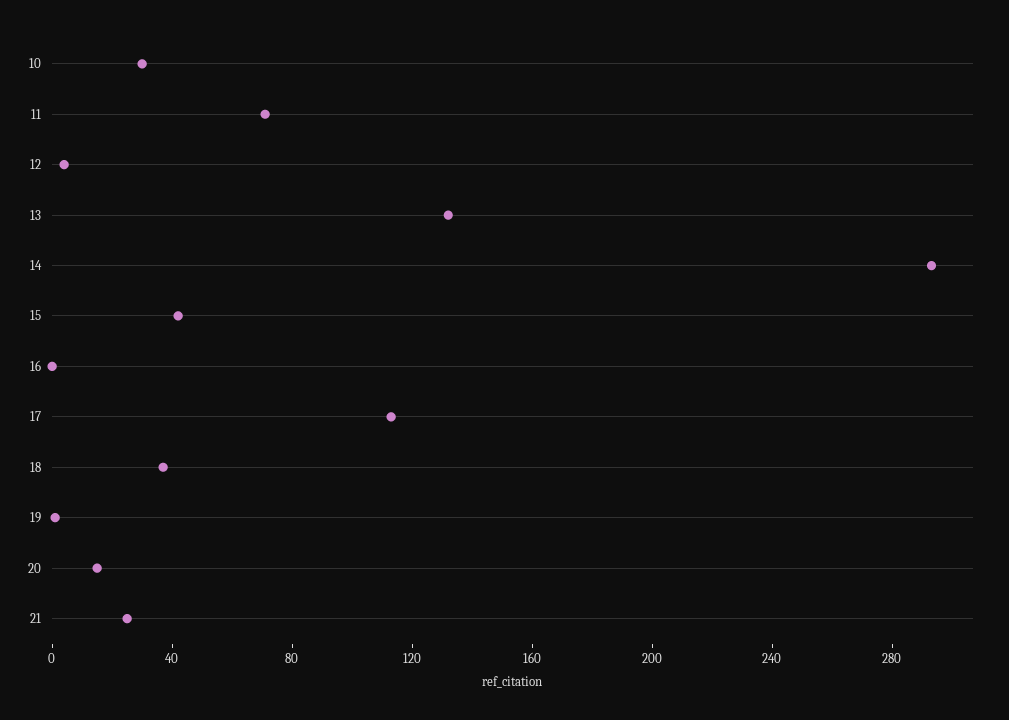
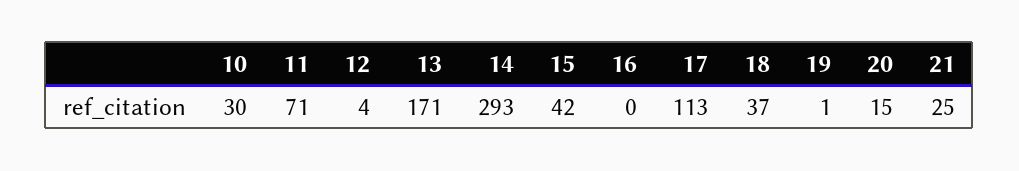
  {
    "10": 30,
    "11": 71,
    "12": 4,
-   "13": 130,
+   "13": 171,
    "14": 293,
    "15": 42,
    "16": 0,
    "17": 113,
    "18": 37,
    "19": 1,
    "20": 15,
    "21": 25
  }

